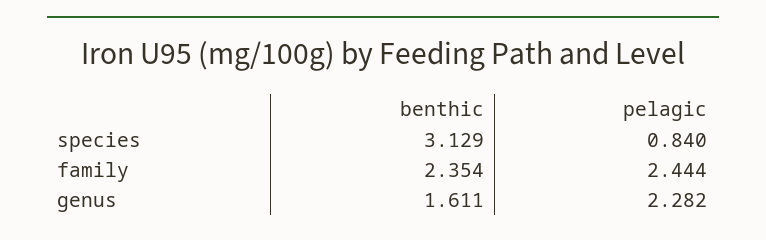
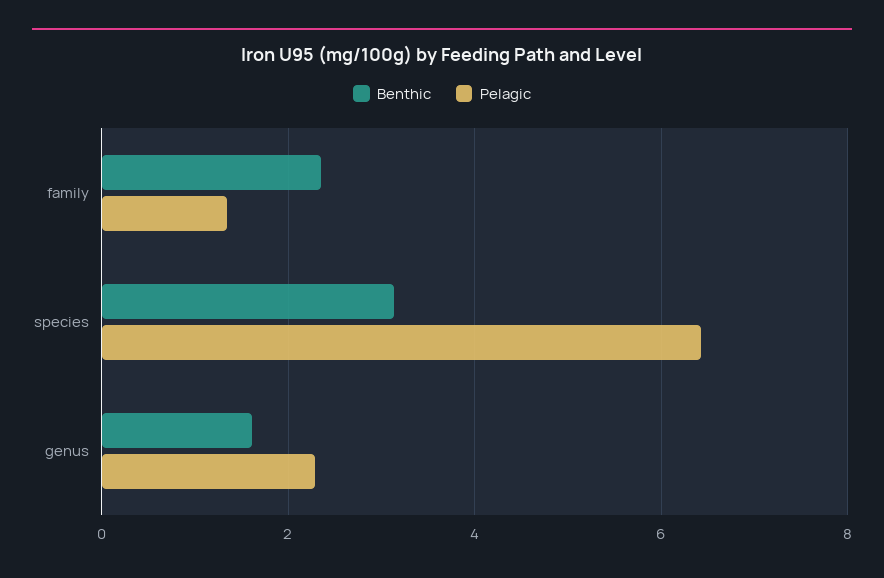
  {
    "benthic": {
      "species": 3.129,
      "family": 2.354,
      "genus": 1.611
    },
    "pelagic": {
-     "species": 0.84,
+     "species": 6.4,
-     "family": 2.444,
+     "family": 1.4,
      "genus": 2.282
    }
  }

